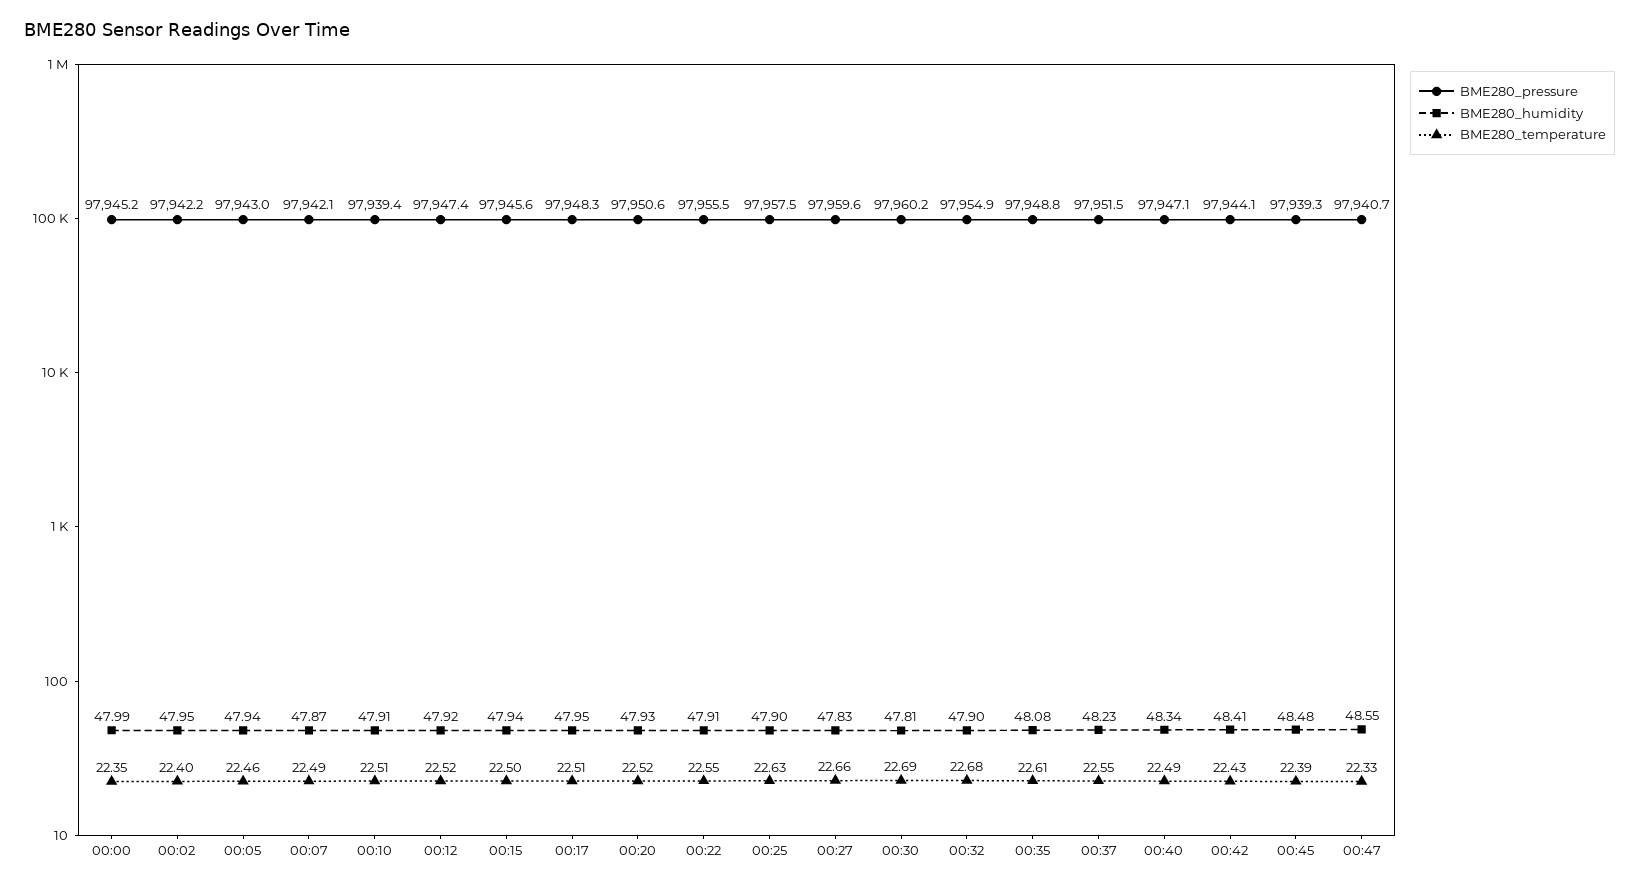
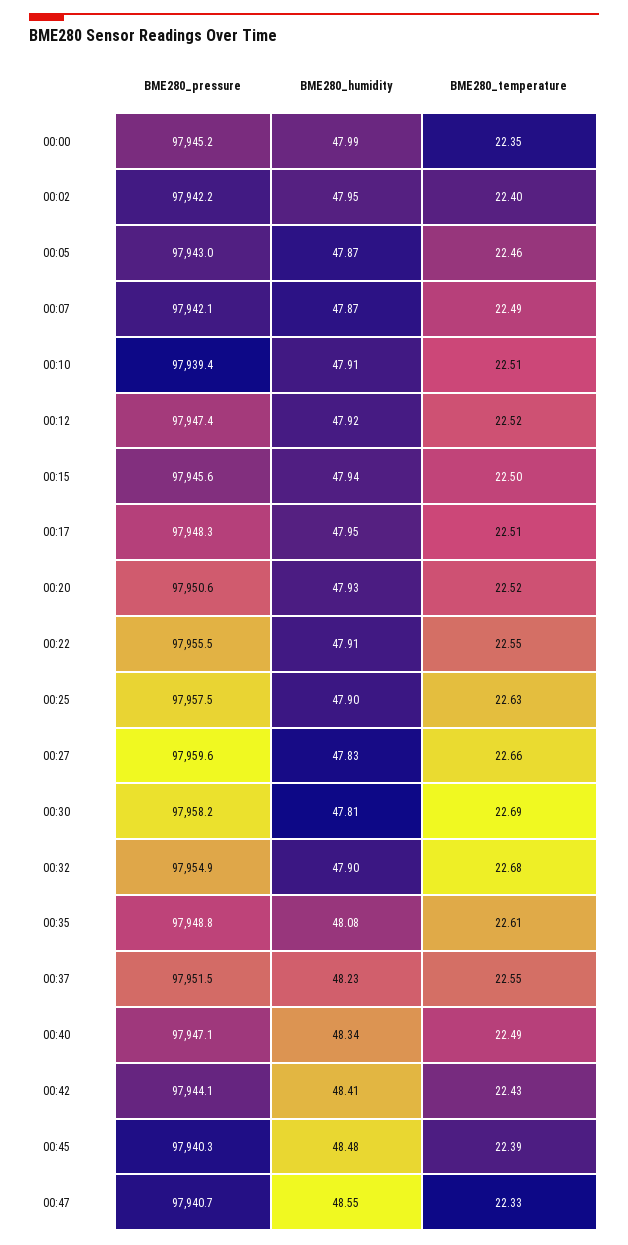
  {
    "BME280_pressure": {
      "00:00": 97945.2,
      "00:02": 97942.2,
      "00:05": 97943,
      "00:07": 97942.1,
      "00:10": 97939.4,
      "00:12": 97947.4,
      "00:15": 97945.6,
      "00:17": 97948.3,
      "00:20": 97950.6,
      "00:22": 97955.5,
      "00:25": 97957.5,
      "00:27": 97959.6,
-     "00:30": 97960.2,
+     "00:30": 97958.2,
      "00:32": 97954.9,
      "00:35": 97948.8,
      "00:37": 97951.5,
      "00:40": 97947.1,
      "00:42": 97944.1,
-     "00:45": 97939.3,
+     "00:45": 97940.3,
      "00:47": 97940.7
    },
    "BME280_humidity": {
      "00:00": 47.99,
      "00:02": 47.95,
-     "00:05": 47.94,
+     "00:05": 47.87,
      "00:07": 47.87,
      "00:10": 47.91,
      "00:12": 47.92,
      "00:15": 47.94,
      "00:17": 47.95,
      "00:20": 47.93,
      "00:22": 47.91,
      "00:25": 47.9,
      "00:27": 47.83,
      "00:30": 47.81,
      "00:32": 47.9,
      "00:35": 48.08,
      "00:37": 48.23,
      "00:40": 48.34,
      "00:42": 48.41,
      "00:45": 48.48,
      "00:47": 48.55
    },
    "BME280_temperature": {
      "00:00": 22.35,
      "00:02": 22.4,
      "00:05": 22.46,
      "00:07": 22.49,
      "00:10": 22.51,
      "00:12": 22.52,
      "00:15": 22.5,
      "00:17": 22.51,
      "00:20": 22.52,
      "00:22": 22.55,
      "00:25": 22.63,
      "00:27": 22.66,
      "00:30": 22.69,
      "00:32": 22.68,
      "00:35": 22.61,
      "00:37": 22.55,
      "00:40": 22.49,
      "00:42": 22.43,
      "00:45": 22.39,
      "00:47": 22.33
    }
  }

